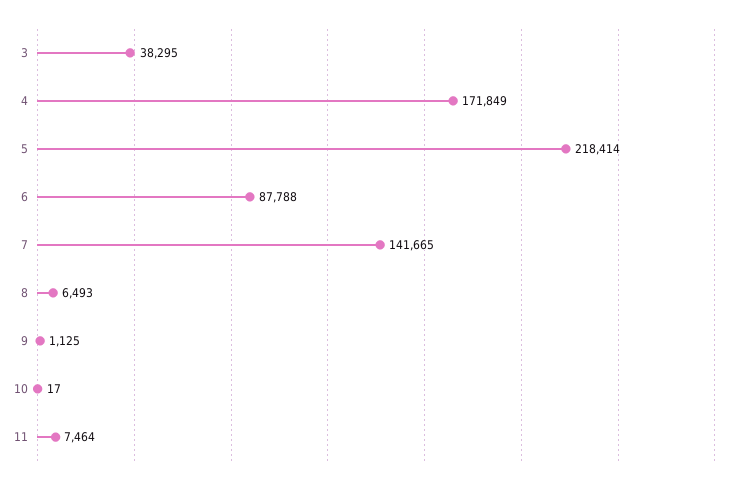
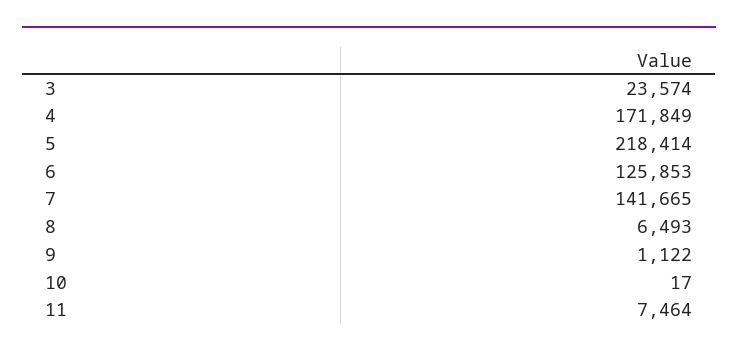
  {
-   "3": 38295,
+   "3": 23574,
    "4": 171849,
    "5": 218414,
-   "6": 87788,
+   "6": 125853,
    "7": 141665,
    "8": 6493,
-   "9": 1125,
+   "9": 1122,
    "10": 17,
    "11": 7464
  }

